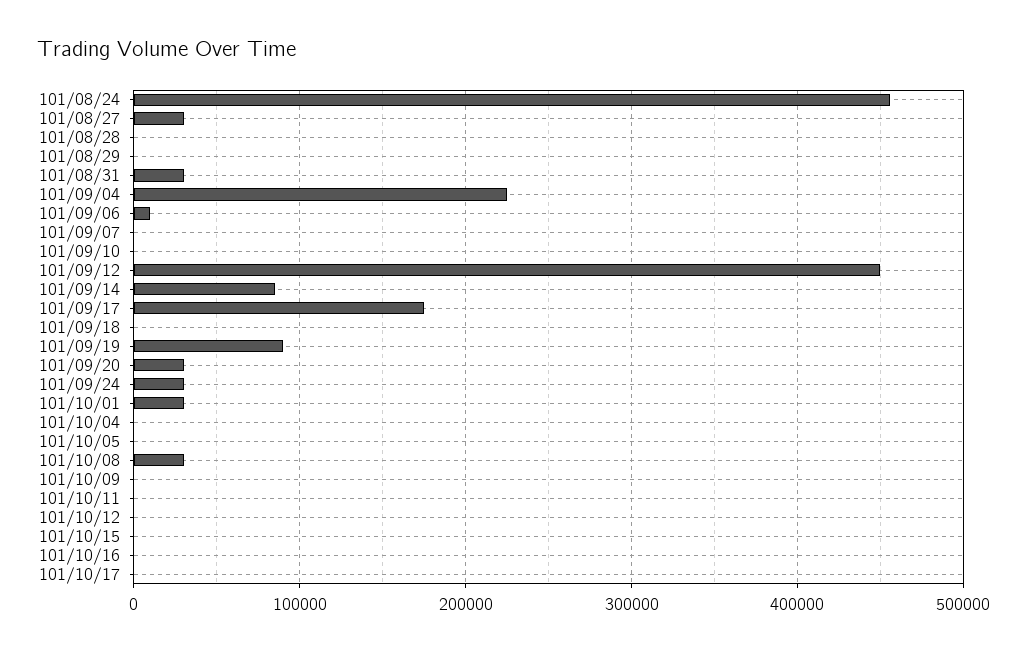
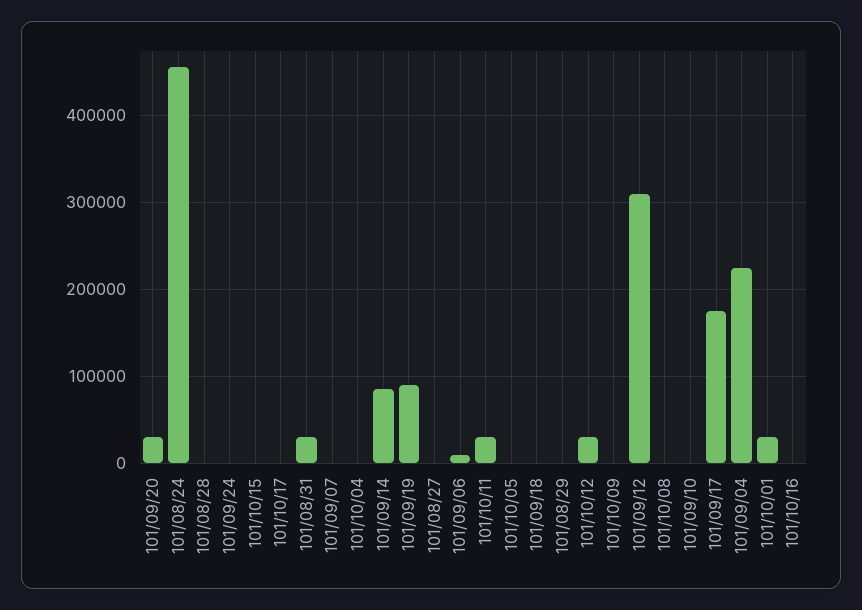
  {
    "101/08/24": 460000,
-   "101/08/27": 30000,
+   "101/08/27": 0,
    "101/08/28": 0,
    "101/08/29": 0,
    "101/08/31": 30000,
    "101/09/04": 230000,
    "101/09/06": 10000,
    "101/09/07": 0,
    "101/09/10": 0,
-   "101/09/12": 450000,
+   "101/09/12": 310000,
    "101/09/14": 90000,
    "101/09/17": 180000,
    "101/09/18": 0,
    "101/09/19": 90000,
    "101/09/20": 30000,
-   "101/09/24": 30000,
+   "101/09/24": 0,
    "101/10/01": 30000,
    "101/10/04": 0,
    "101/10/05": 0,
-   "101/10/08": 30000,
+   "101/10/08": 0,
    "101/10/09": 0,
-   "101/10/11": 0,
+   "101/10/11": 30000,
-   "101/10/12": 0,
+   "101/10/12": 30000,
    "101/10/15": 0,
    "101/10/16": 0,
    "101/10/17": 0
  }

